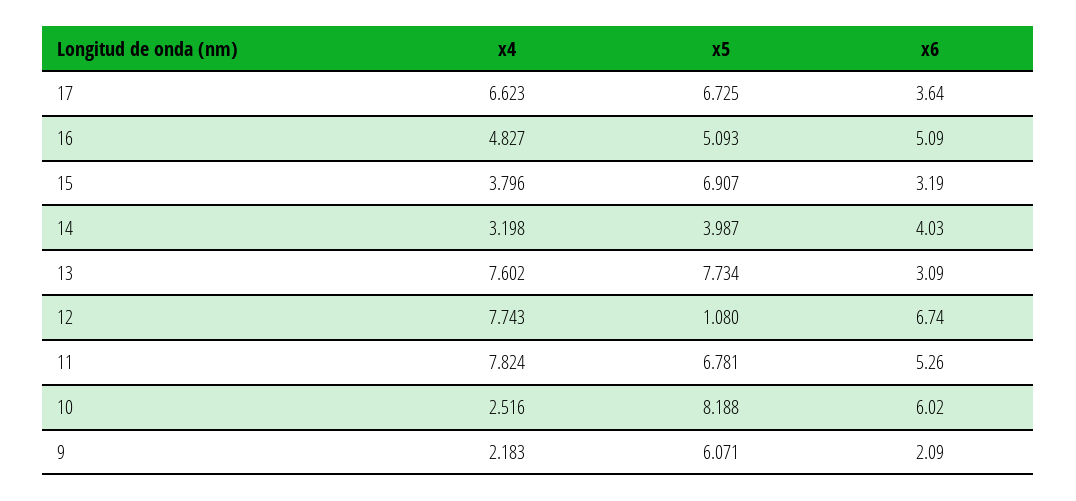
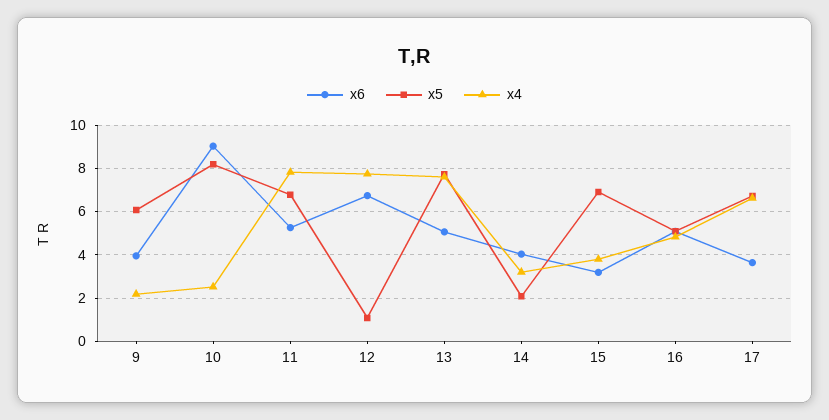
  {
    "x4": {
      "17": 6.623,
      "16": 4.827,
      "15": 3.796,
      "14": 3.198,
      "13": 7.602,
      "12": 7.743,
      "11": 7.824,
      "10": 2.516,
      "9": 2.183
    },
    "x5": {
      "17": 6.725,
      "16": 5.093,
      "15": 6.907,
-     "14": 3.987,
+     "14": 2,
      "13": 7.734,
      "12": 1.08,
      "11": 6.781,
      "10": 8.188,
      "9": 6.071
    },
    "x6": {
      "17": 3.64,
      "16": 5.09,
      "15": 3.19,
      "14": 4.03,
-     "13": 3.09,
+     "13": 5,
      "12": 6.74,
      "11": 5.26,
-     "10": 6.02,
+     "10": 9,
-     "9": 2.09
+     "9": 4
    }
  }

